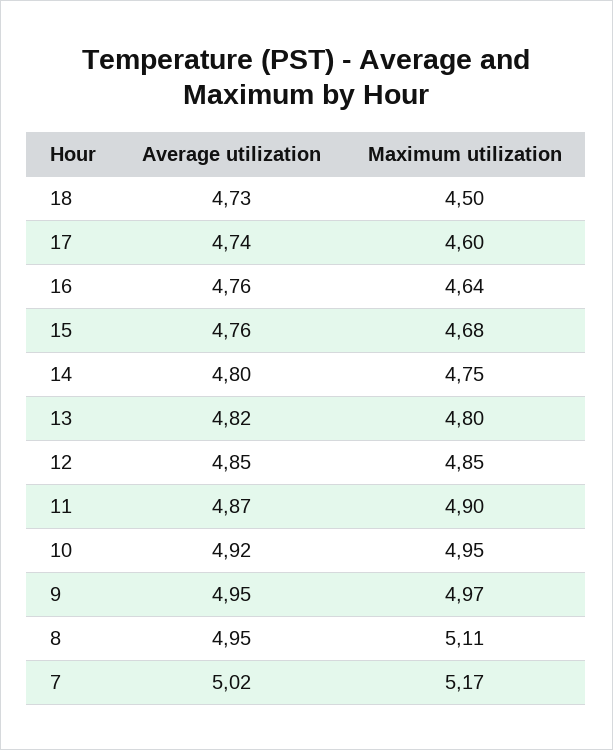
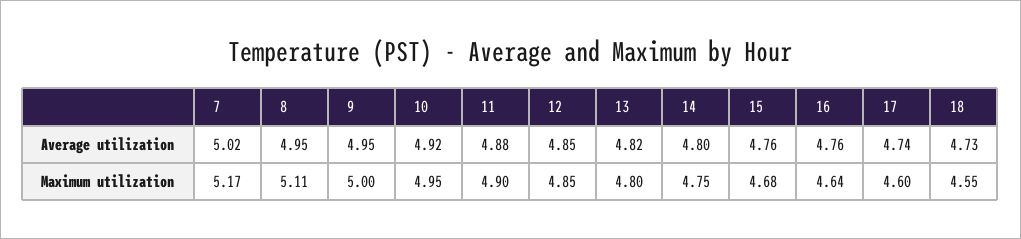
  {
    "Average utilization": {
      "18": 4.73,
      "17": 4.74,
      "16": 4.76,
      "15": 4.76,
      "14": 4.8,
      "13": 4.82,
      "12": 4.85,
-     "11": 4.87,
+     "11": 4.88,
      "10": 4.92,
      "9": 4.95,
      "8": 4.95,
      "7": 5.02
    },
    "Maximum utilization": {
-     "18": 4.5,
+     "18": 4.55,
      "17": 4.6,
      "16": 4.64,
      "15": 4.68,
      "14": 4.75,
      "13": 4.8,
      "12": 4.85,
      "11": 4.9,
      "10": 4.95,
-     "9": 4.97,
+     "9": 5,
      "8": 5.11,
      "7": 5.17
    }
  }

